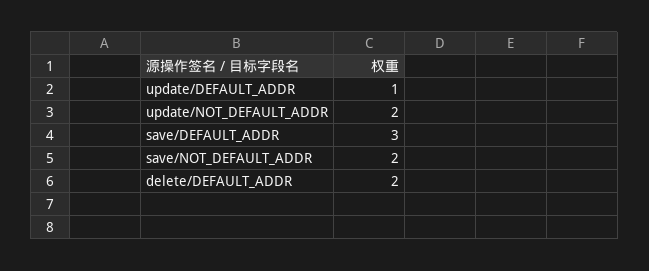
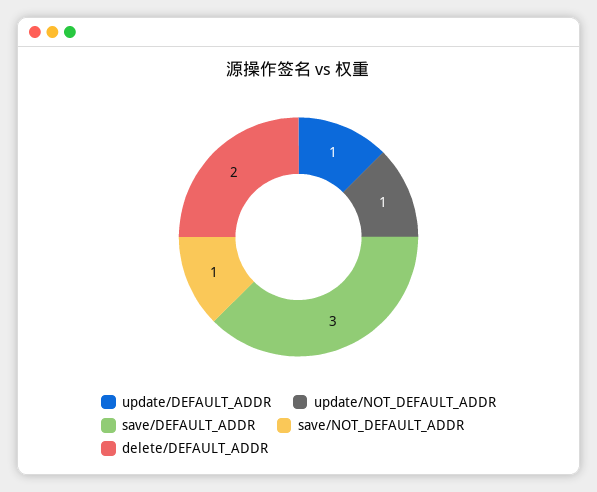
  {
    "update/DEFAULT_ADDR": 1,
-   "update/NOT_DEFAULT_ADDR": 2,
+   "update/NOT_DEFAULT_ADDR": 1,
    "save/DEFAULT_ADDR": 3,
-   "save/NOT_DEFAULT_ADDR": 2,
+   "save/NOT_DEFAULT_ADDR": 1,
    "delete/DEFAULT_ADDR": 2
  }

